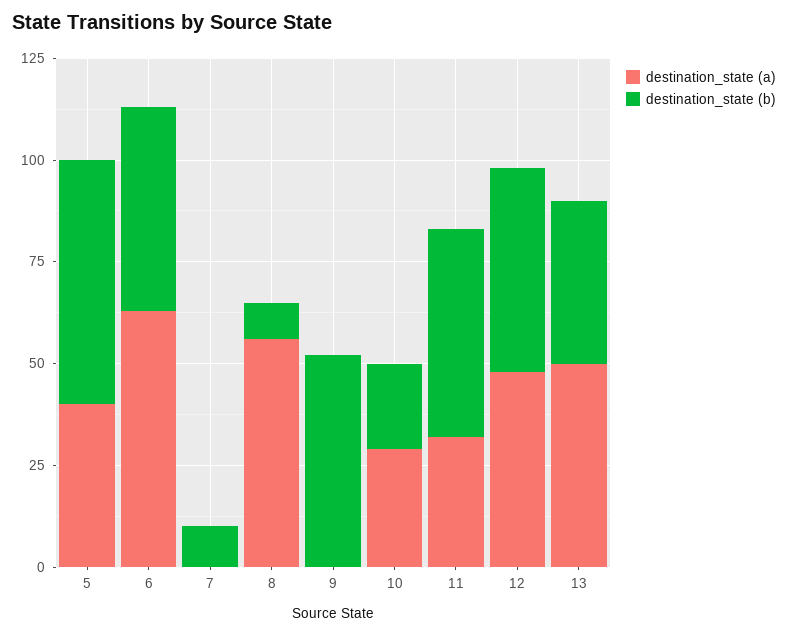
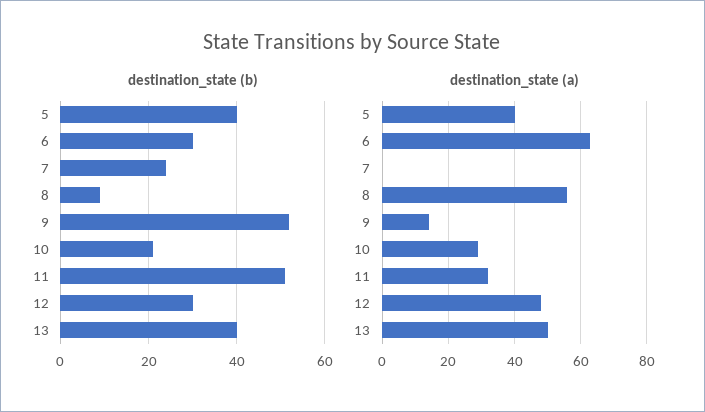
  {
    "destination_state (a)": {
      "5": 40,
      "6": 65,
      "7": 0,
      "8": 55,
-     "9": 0,
+     "9": 15,
      "10": 30,
      "11": 30,
      "12": 50,
      "13": 50
    },
    "destination_state (b)": {
-     "5": 60,
+     "5": 40,
-     "6": 50,
+     "6": 30,
-     "7": 10,
+     "7": 25,
      "8": 10,
      "9": 50,
      "10": 20,
      "11": 50,
-     "12": 50,
+     "12": 30,
      "13": 40
    }
  }

